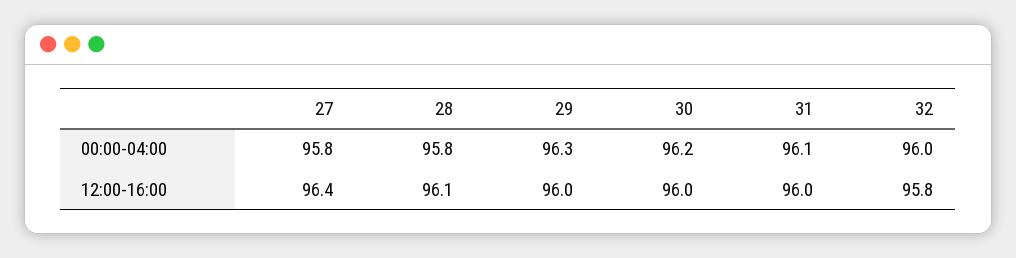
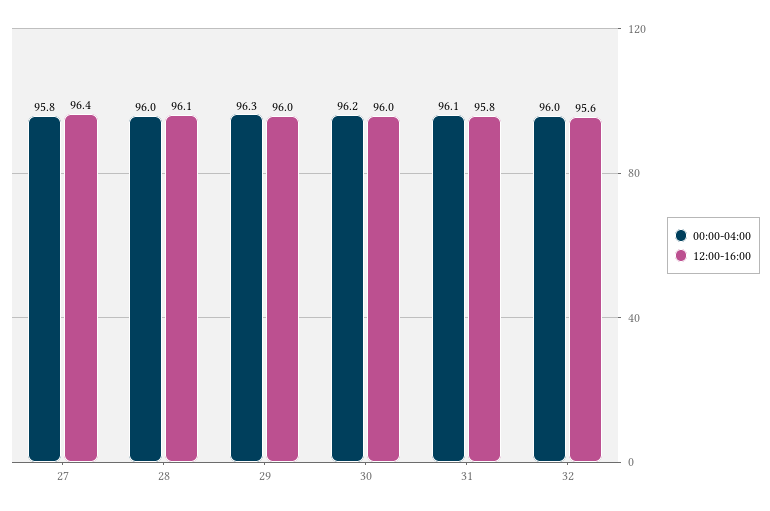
  {
    "00:00-04:00": {
      "27": 95.8,
-     "28": 95.8,
+     "28": 96,
      "29": 96.3,
      "30": 96.2,
      "31": 96.1,
      "32": 96
    },
    "12:00-16:00": {
      "27": 96.4,
      "28": 96.1,
      "29": 96,
      "30": 96,
-     "31": 96,
+     "31": 95.8,
-     "32": 95.8
+     "32": 95.6
    }
  }

